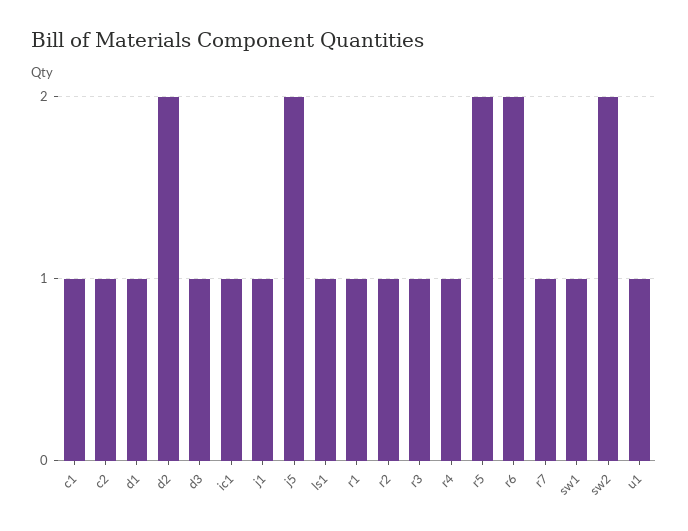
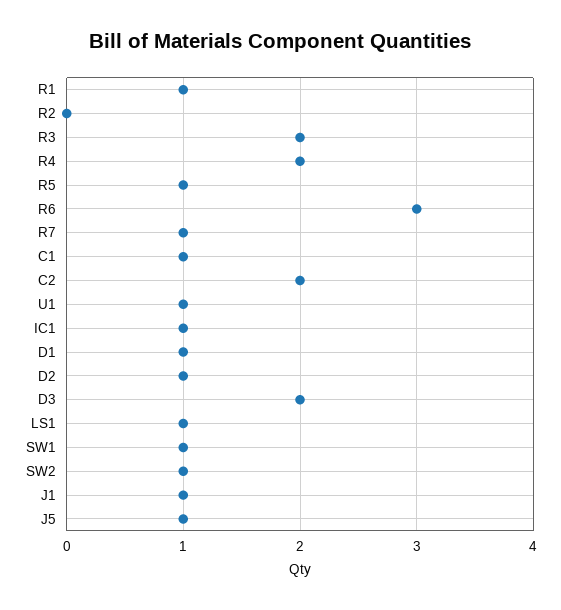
  {
    "c1": 1,
-   "c2": 1,
+   "c2": 2,
    "d1": 1,
-   "d2": 2,
+   "d2": 1,
-   "d3": 1,
+   "d3": 2,
    "ic1": 1,
    "j1": 1,
-   "j5": 2,
+   "j5": 1,
    "ls1": 1,
    "r1": 1,
-   "r2": 1,
+   "r2": 0,
-   "r3": 1,
+   "r3": 2,
-   "r4": 1,
+   "r4": 2,
-   "r5": 2,
+   "r5": 1,
-   "r6": 2,
+   "r6": 3,
    "r7": 1,
    "sw1": 1,
-   "sw2": 2,
+   "sw2": 1,
    "u1": 1
  }

